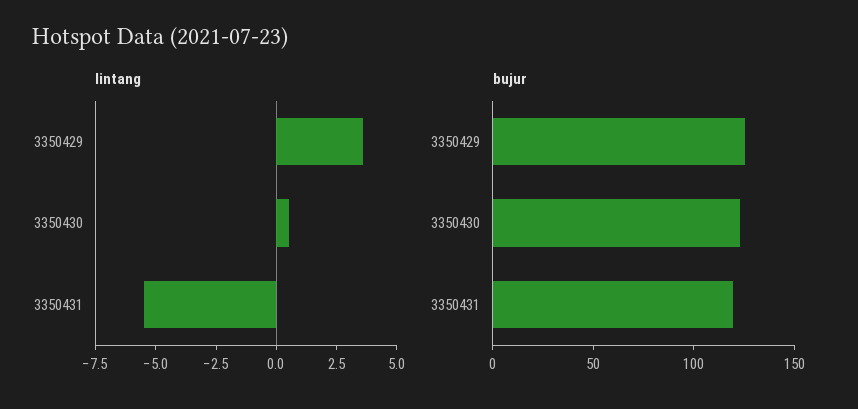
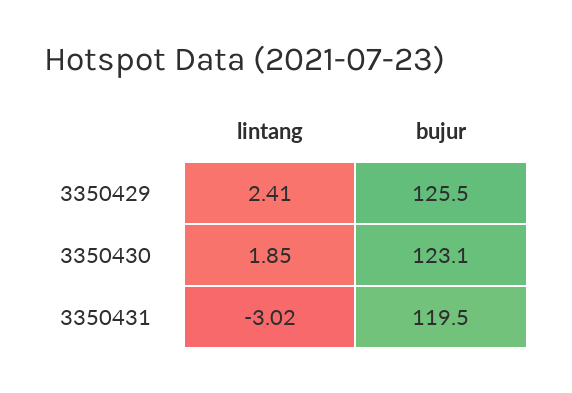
  {
    "lintang": {
-     "3350429": 3.5,
+     "3350429": 2.41,
-     "3350430": 0.5,
+     "3350430": 1.85,
-     "3350431": -5.5
+     "3350431": -3.02
    },
    "bujur": {
      "3350429": 125.5,
      "3350430": 123.1,
      "3350431": 119.5
    }
  }

